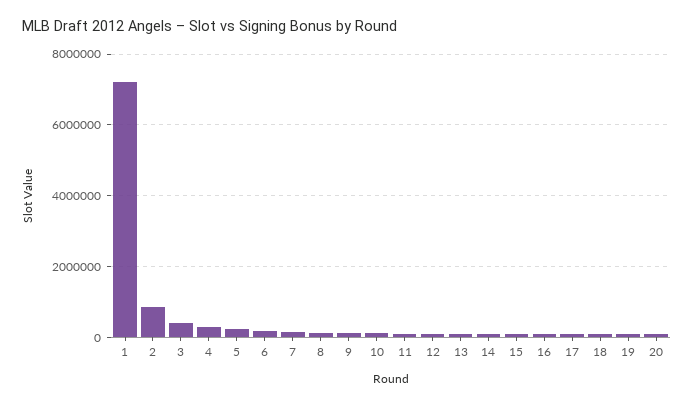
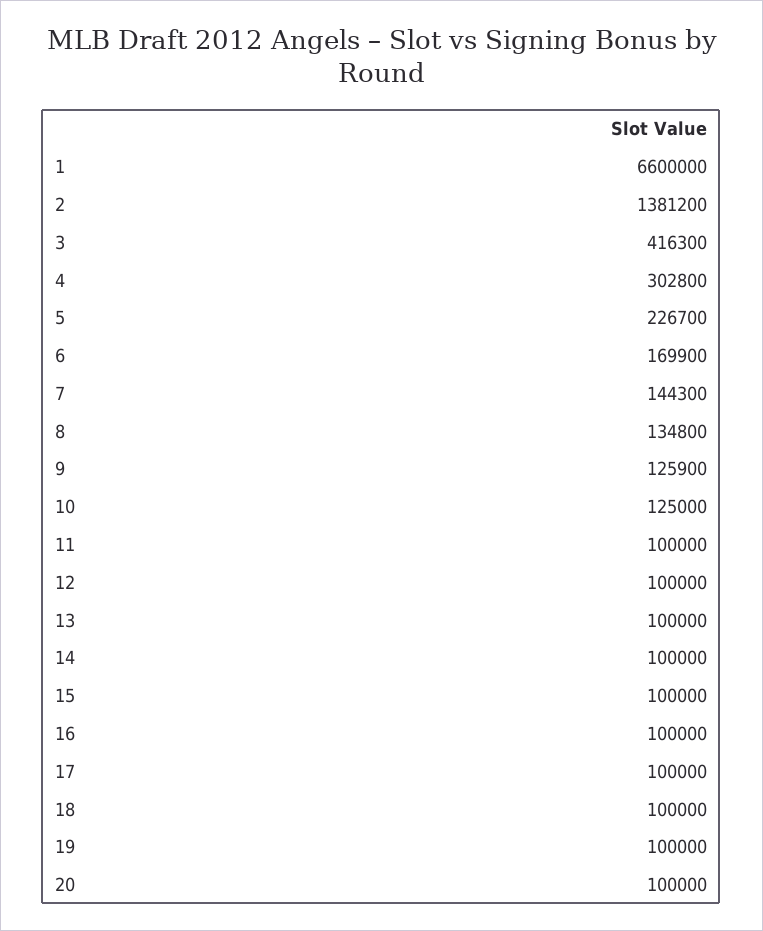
  {
-   "1": 7200000,
+   "1": 6600000,
-   "2": 800000,
+   "2": 1381200,
    "3": 416300,
    "4": 302800,
    "5": 226700,
    "6": 169900,
    "7": 144300,
    "8": 134800,
    "9": 125900,
    "10": 125000,
    "11": 100000,
    "12": 100000,
    "13": 100000,
    "14": 100000,
    "15": 100000,
    "16": 100000,
    "17": 100000,
    "18": 100000,
    "19": 100000,
    "20": 100000
  }

